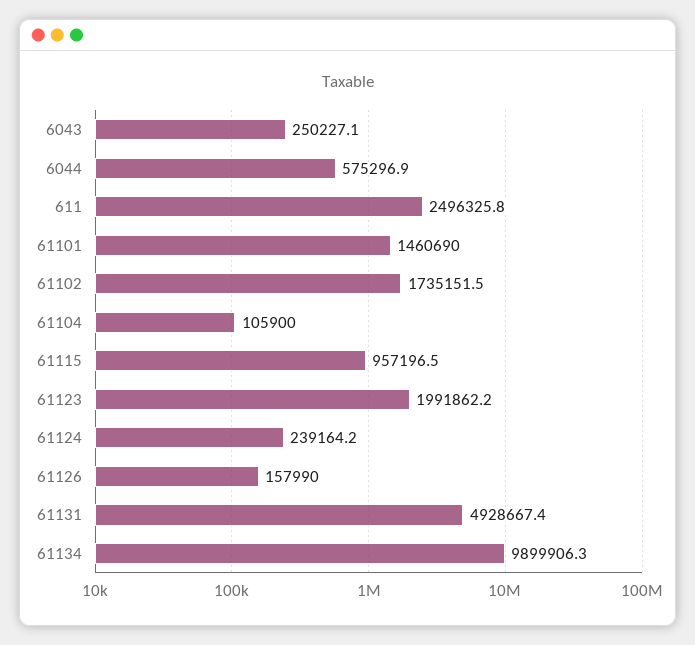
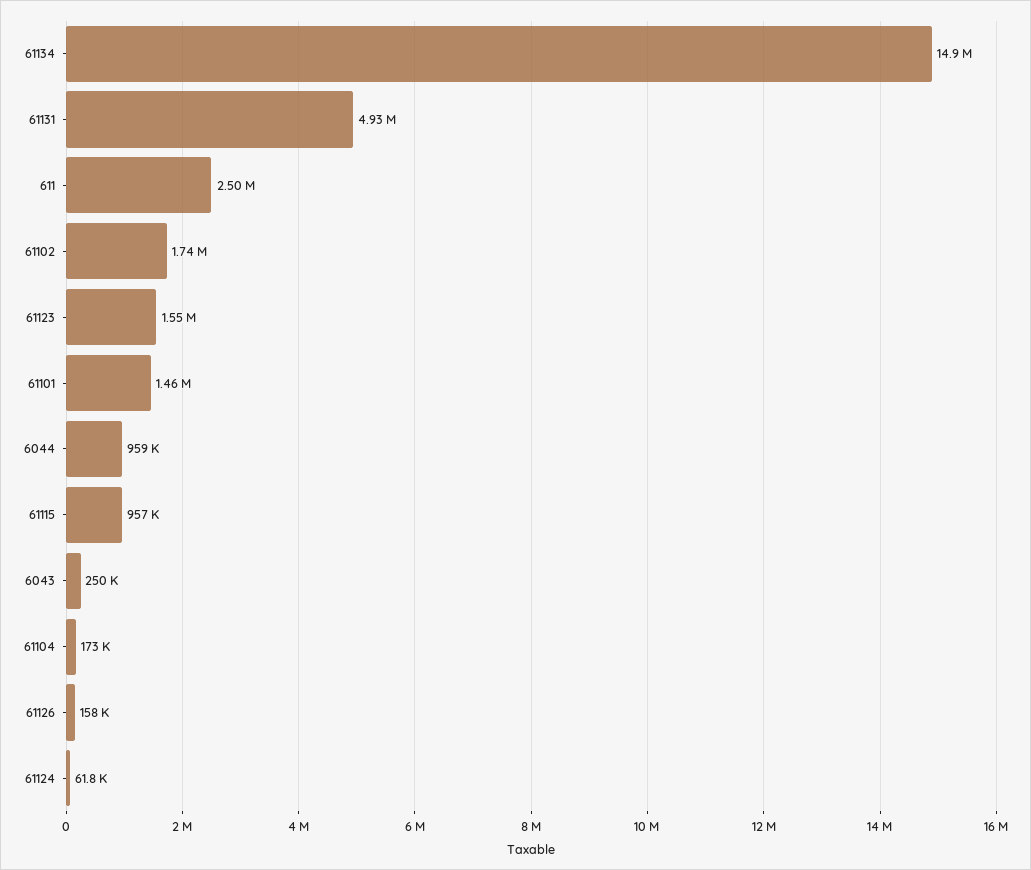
  {
    "6043": 250227.1,
-   "6044": 575296.9,
+   "6044": 959000,
    "611": 2496325.8,
    "61101": 1460690,
    "61102": 1735151.5,
-   "61104": 105900,
+   "61104": 173000,
    "61115": 957196.5,
-   "61123": 1991862.2,
+   "61123": 1550000,
-   "61124": 239164.2,
+   "61124": 61800,
    "61126": 157990,
    "61131": 4928667.4,
-   "61134": 9899906.3
+   "61134": 14900000
  }

